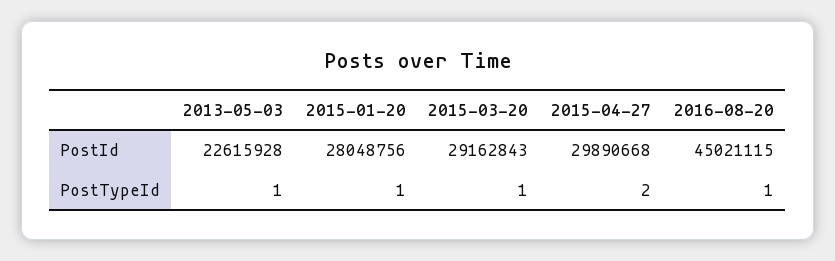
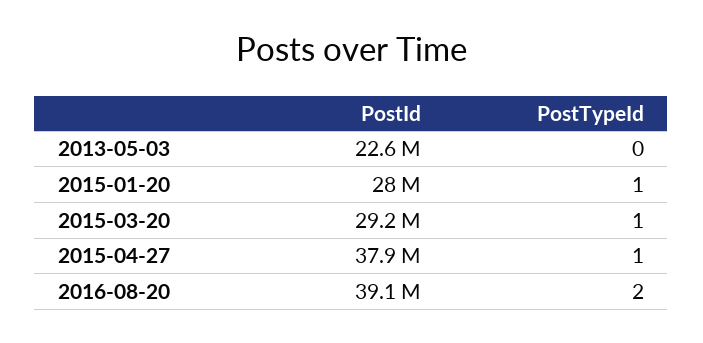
  {
    "2013-05-03": {
      "PostId": 22615928,
-     "PostTypeId": 1
+     "PostTypeId": 0
    },
    "2015-01-20": {
      "PostId": 28048756,
      "PostTypeId": 1
    },
    "2015-03-20": {
      "PostId": 29162843,
      "PostTypeId": 1
    },
    "2015-04-27": {
-     "PostId": 29890668,
+     "PostId": 37900000,
-     "PostTypeId": 2
+     "PostTypeId": 1
    },
    "2016-08-20": {
-     "PostId": 45021115,
+     "PostId": 39100000,
-     "PostTypeId": 1
+     "PostTypeId": 2
    }
  }

